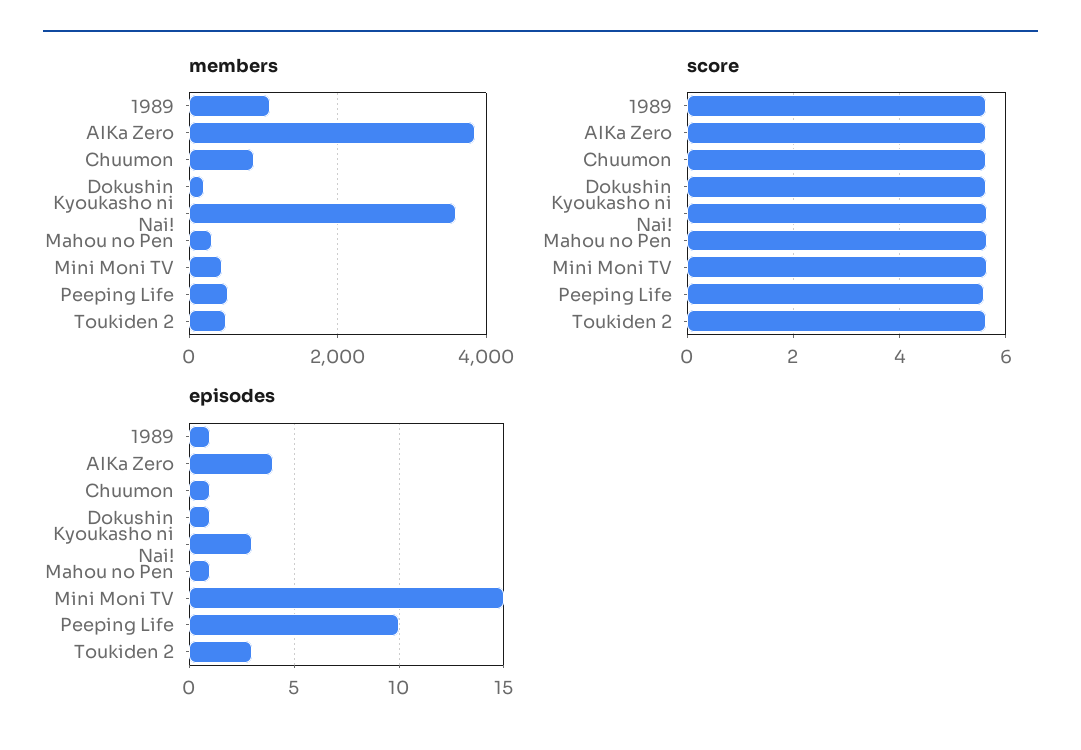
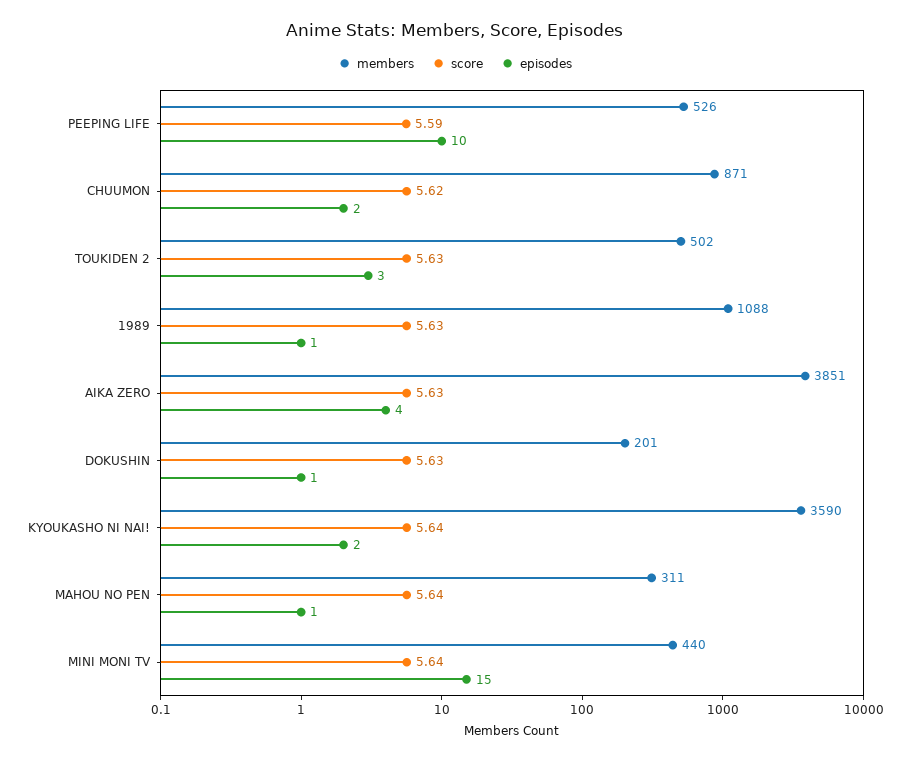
  {
    "members": {
      "1989": 1088,
      "AIKa Zero": 3851,
      "Chuumon": 871,
      "Dokushin": 201,
      "Kyoukasho ni Nai!": 3590,
      "Mahou no Pen": 311,
      "Mini Moni TV": 440,
      "Peeping Life": 526,
      "Toukiden 2": 502
    },
    "score": {
      "1989": 5.63,
      "AIKa Zero": 5.63,
      "Chuumon": 5.62,
      "Dokushin": 5.63,
      "Kyoukasho ni Nai!": 5.64,
      "Mahou no Pen": 5.64,
      "Mini Moni TV": 5.64,
      "Peeping Life": 5.59,
      "Toukiden 2": 5.63
    },
    "episodes": {
      "1989": 1,
      "AIKa Zero": 4,
-     "Chuumon": 1,
+     "Chuumon": 2,
      "Dokushin": 1,
-     "Kyoukasho ni Nai!": 3,
+     "Kyoukasho ni Nai!": 2,
      "Mahou no Pen": 1,
      "Mini Moni TV": 15,
      "Peeping Life": 10,
      "Toukiden 2": 3
    }
  }

